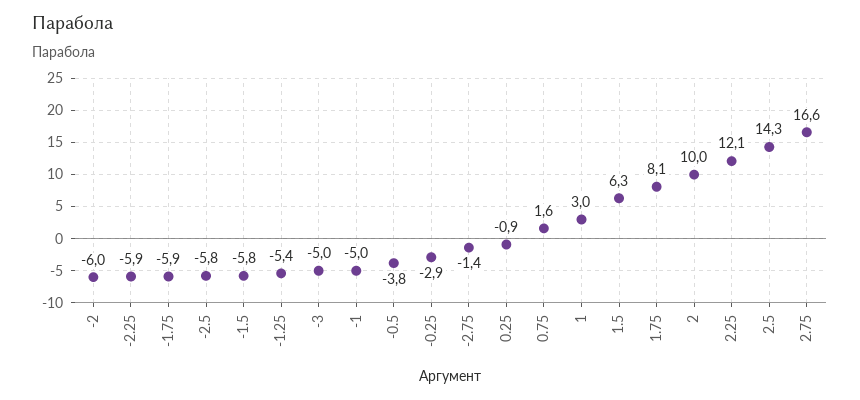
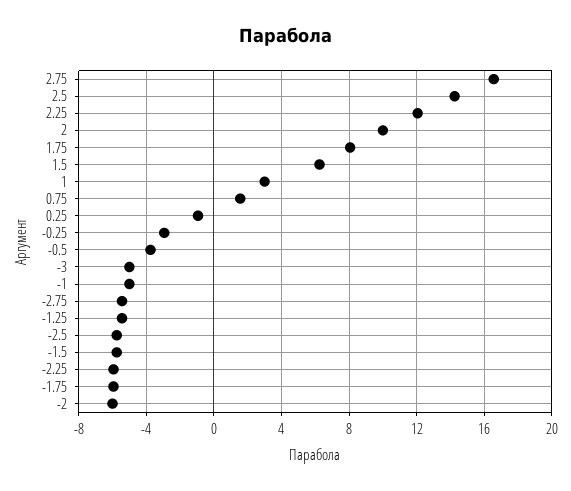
  {
    "-2": -6,
    "-2.25": -5.9,
    "-1.75": -5.9,
    "-2.5": -5.8,
    "-1.5": -5.8,
    "-1.25": -5.4,
    "-3": -5,
    "-1": -5,
    "-0.5": -3.8,
    "-0.25": -2.9,
-   "-2.75": -1.4,
+   "-2.75": -5.5,
    "0.25": -0.9,
    "0.75": 1.6,
    "1": 3,
    "1.5": 6.3,
    "1.75": 8.1,
    "2": 10,
    "2.25": 12.1,
    "2.5": 14.3,
    "2.75": 16.6
  }

